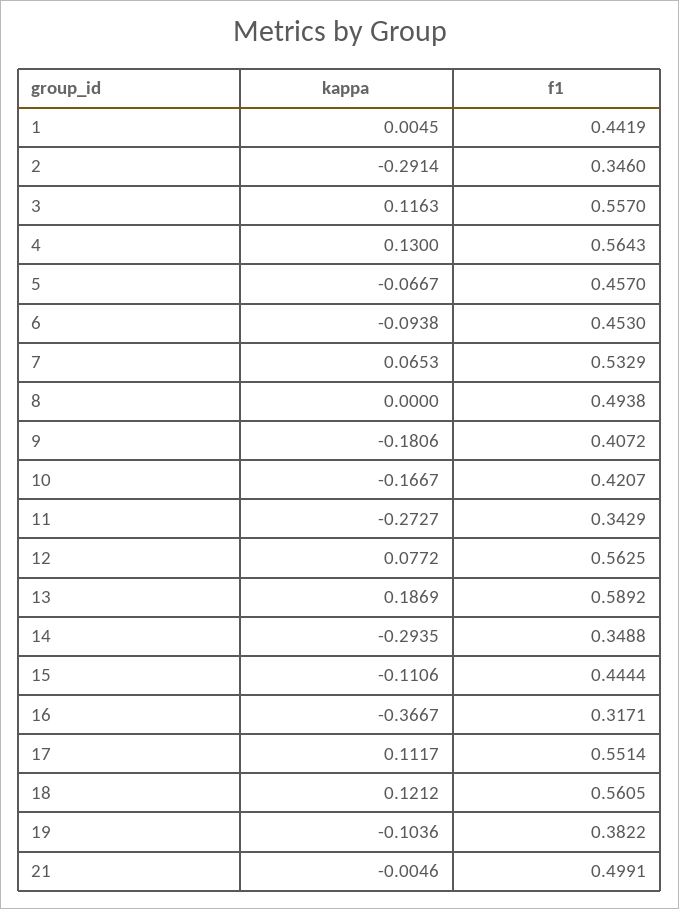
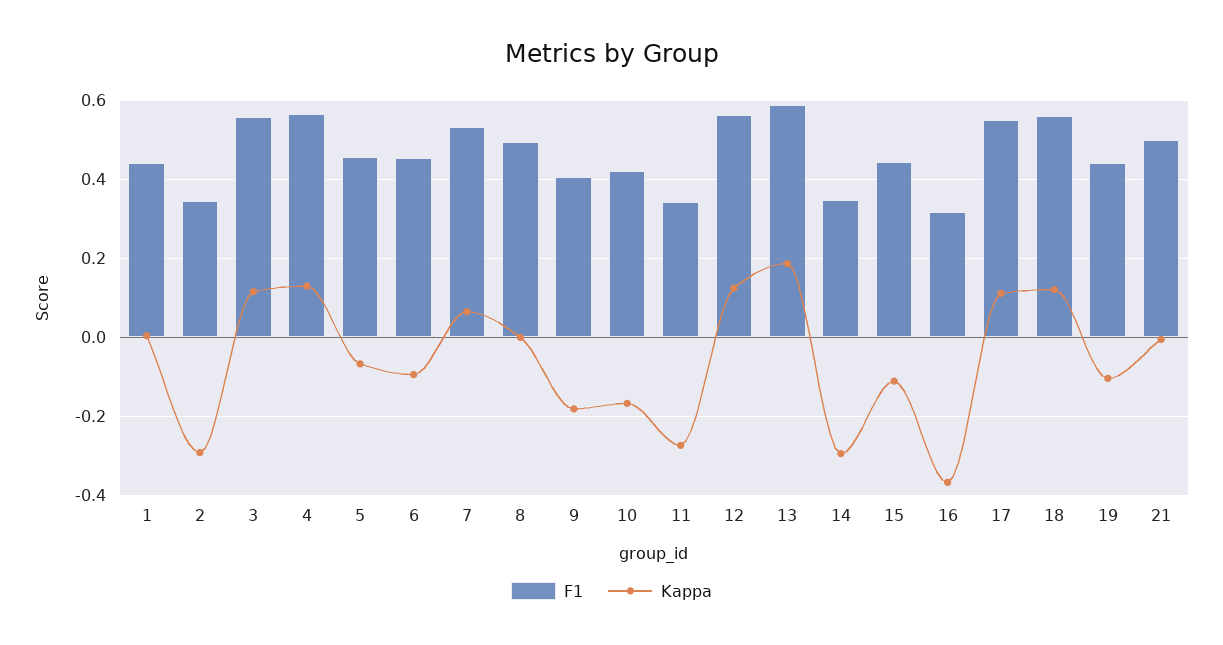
  {
    "kappa": {
      "1": 0.0045,
      "2": -0.2914,
      "3": 0.1163,
      "4": 0.13,
      "5": -0.0667,
      "6": -0.0938,
      "7": 0.0653,
      "8": 0,
      "9": -0.1806,
      "10": -0.1667,
      "11": -0.2727,
-     "12": 0.0772,
+     "12": 0.12,
      "13": 0.1869,
      "14": -0.2935,
      "15": -0.1106,
      "16": -0.3667,
      "17": 0.1117,
      "18": 0.1212,
      "19": -0.1036,
      "21": -0.0046
    },
    "f1": {
      "1": 0.4419,
      "2": 0.346,
      "3": 0.557,
      "4": 0.5643,
      "5": 0.457,
      "6": 0.453,
      "7": 0.5329,
      "8": 0.4938,
      "9": 0.4072,
      "10": 0.4207,
      "11": 0.3429,
      "12": 0.5625,
      "13": 0.5892,
      "14": 0.3488,
      "15": 0.4444,
      "16": 0.3171,
      "17": 0.5514,
      "18": 0.5605,
-     "19": 0.3822,
+     "19": 0.44,
      "21": 0.4991
    }
  }

